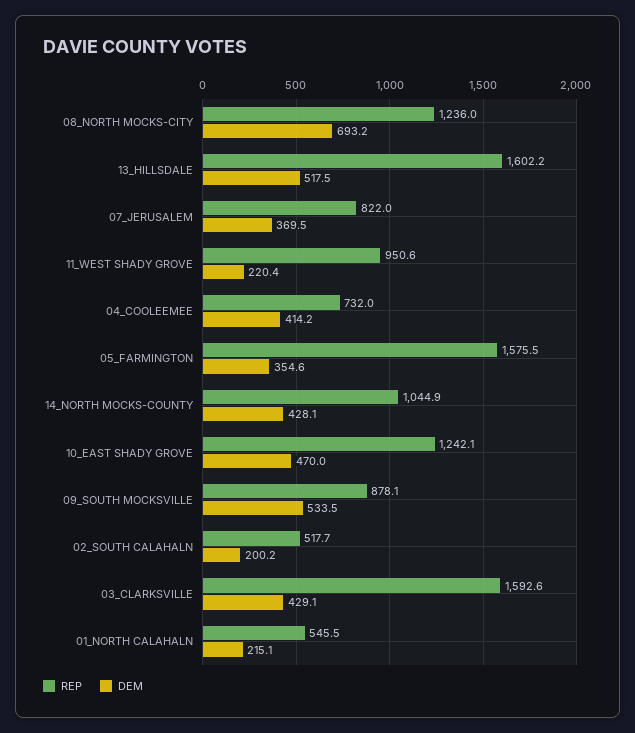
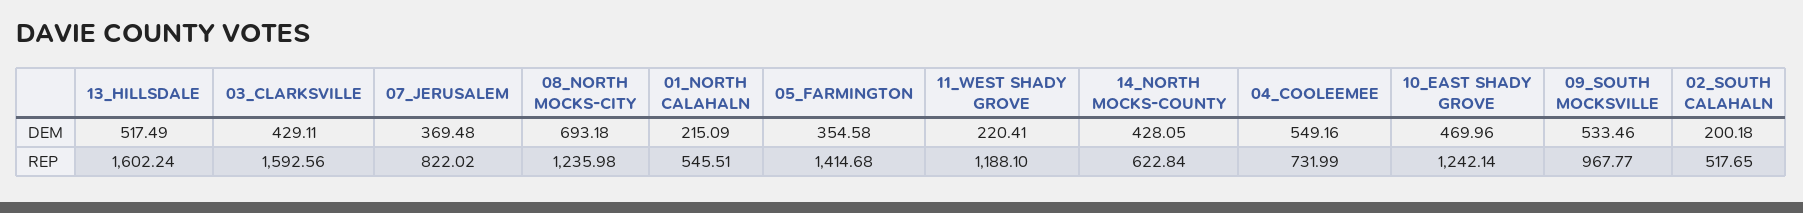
  {
    "REP": {
      "08_NORTH MOCKS-CITY": 1235.98,
      "13_HILLSDALE": 1602.24,
      "07_JERUSALEM": 822.02,
-     "11_WEST SHADY GROVE": 950.6,
+     "11_WEST SHADY GROVE": 1188.1,
      "04_COOLEEMEE": 731.99,
-     "05_FARMINGTON": 1575.5,
+     "05_FARMINGTON": 1414.68,
-     "14_NORTH MOCKS-COUNTY": 1044.9,
+     "14_NORTH MOCKS-COUNTY": 622.84,
      "10_EAST SHADY GROVE": 1242.14,
-     "09_SOUTH MOCKSVILLE": 878.1,
+     "09_SOUTH MOCKSVILLE": 967.77,
      "02_SOUTH CALAHALN": 517.65,
      "03_CLARKSVILLE": 1592.56,
      "01_NORTH CALAHALN": 545.51
    },
    "DEM": {
      "08_NORTH MOCKS-CITY": 693.18,
      "13_HILLSDALE": 517.49,
      "07_JERUSALEM": 369.48,
      "11_WEST SHADY GROVE": 220.41,
-     "04_COOLEEMEE": 414.2,
+     "04_COOLEEMEE": 549.16,
      "05_FARMINGTON": 354.58,
      "14_NORTH MOCKS-COUNTY": 428.05,
      "10_EAST SHADY GROVE": 469.96,
      "09_SOUTH MOCKSVILLE": 533.46,
      "02_SOUTH CALAHALN": 200.18,
      "03_CLARKSVILLE": 429.11,
      "01_NORTH CALAHALN": 215.09
    }
  }

